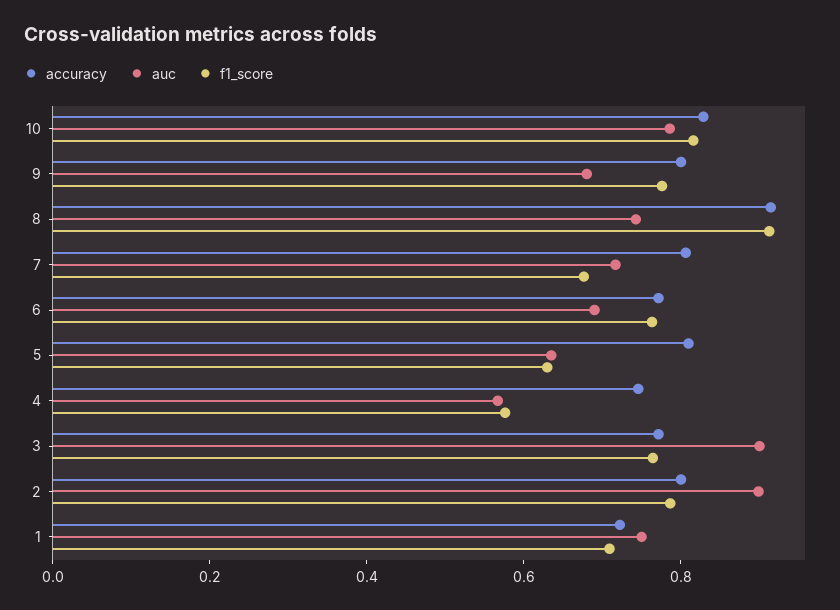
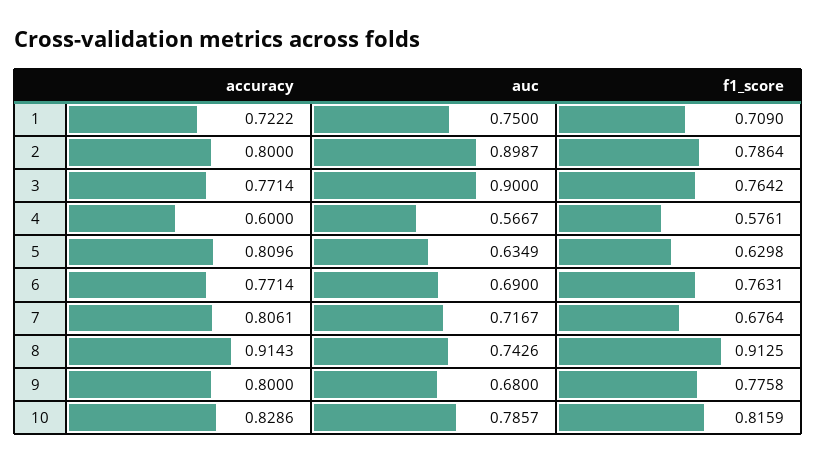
  {
    "accuracy": {
      "10": 0.8286,
      "9": 0.8,
      "8": 0.9143,
      "7": 0.8061,
      "6": 0.7714,
      "5": 0.8096,
-     "4": 0.75,
+     "4": 0.6,
      "3": 0.7714,
      "2": 0.8,
      "1": 0.7222
    },
    "auc": {
      "10": 0.7857,
      "9": 0.68,
      "8": 0.7426,
      "7": 0.7167,
      "6": 0.69,
      "5": 0.6349,
      "4": 0.5667,
      "3": 0.9,
      "2": 0.8987,
      "1": 0.75
    },
    "f1_score": {
      "10": 0.8159,
      "9": 0.7758,
      "8": 0.9125,
      "7": 0.6764,
      "6": 0.7631,
      "5": 0.6298,
      "4": 0.5761,
      "3": 0.7642,
      "2": 0.7864,
      "1": 0.709
    }
  }

